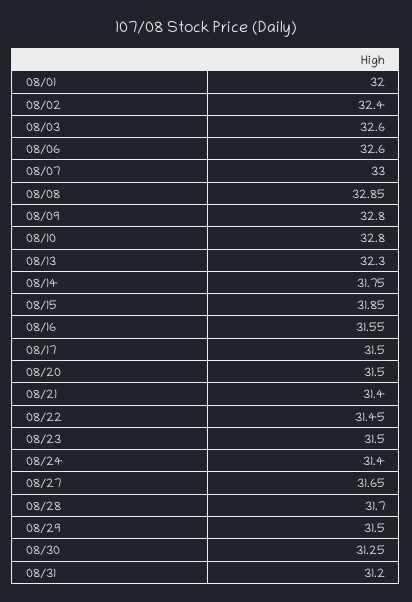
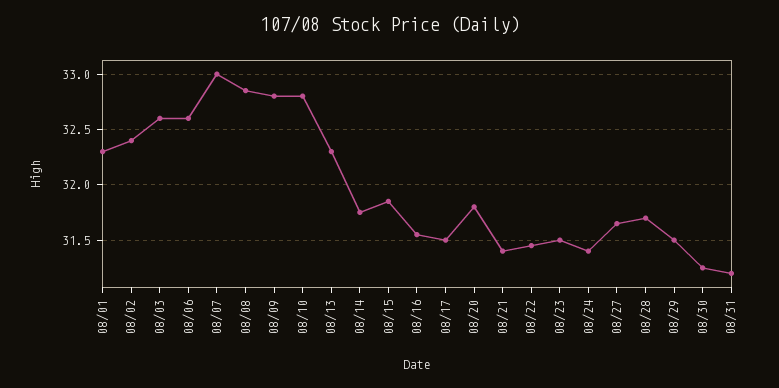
  {
-   "08/01": 32,
+   "08/01": 32.3,
    "08/02": 32.4,
    "08/03": 32.6,
    "08/06": 32.6,
    "08/07": 33,
    "08/08": 32.85,
    "08/09": 32.8,
    "08/10": 32.8,
    "08/13": 32.3,
    "08/14": 31.75,
    "08/15": 31.85,
    "08/16": 31.55,
    "08/17": 31.5,
-   "08/20": 31.5,
+   "08/20": 31.8,
    "08/21": 31.4,
    "08/22": 31.45,
    "08/23": 31.5,
    "08/24": 31.4,
    "08/27": 31.65,
    "08/28": 31.7,
    "08/29": 31.5,
    "08/30": 31.25,
    "08/31": 31.2
  }

